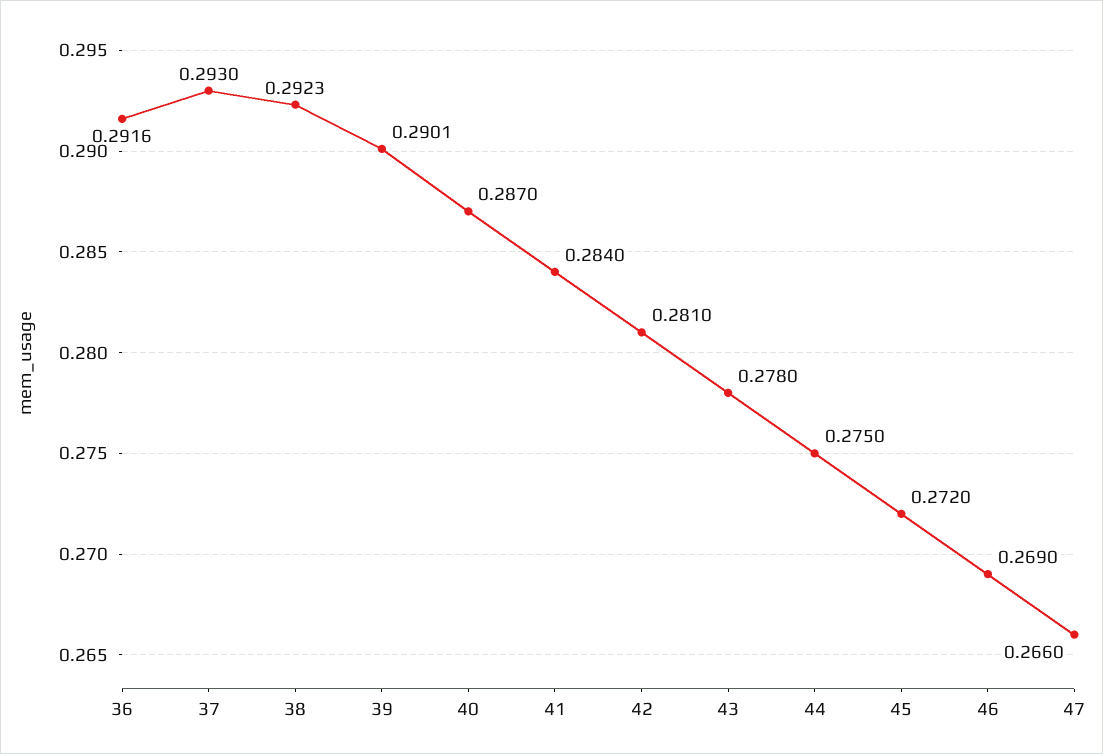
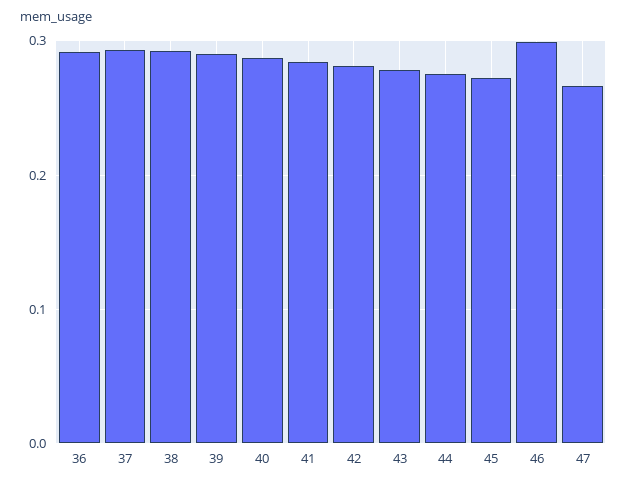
  {
    "36": 0.2916,
    "37": 0.293,
    "38": 0.2923,
    "39": 0.2901,
    "40": 0.287,
    "41": 0.284,
    "42": 0.281,
    "43": 0.278,
    "44": 0.275,
    "45": 0.272,
-   "46": 0.269,
+   "46": 0.3,
    "47": 0.266
  }

